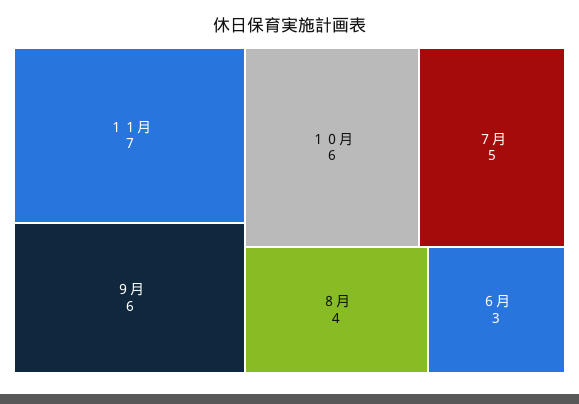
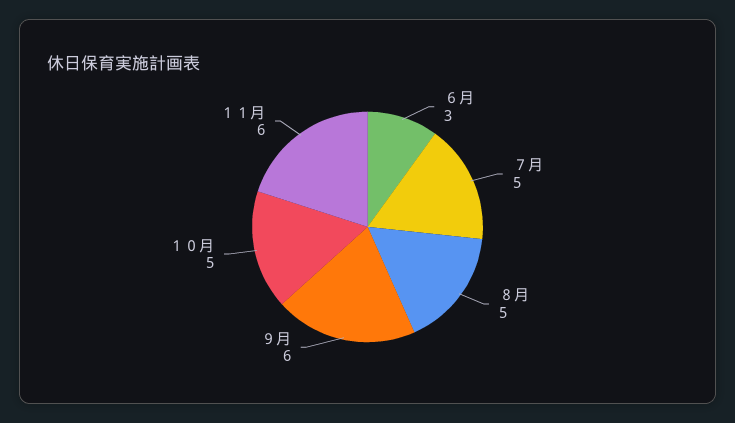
  {
-   "１１月": 7,
+   "１１月": 6,
    "９月": 6,
-   "１０月": 6,
+   "１０月": 5,
    "７月": 5,
-   "８月": 4,
+   "８月": 5,
    "６月": 3
  }

